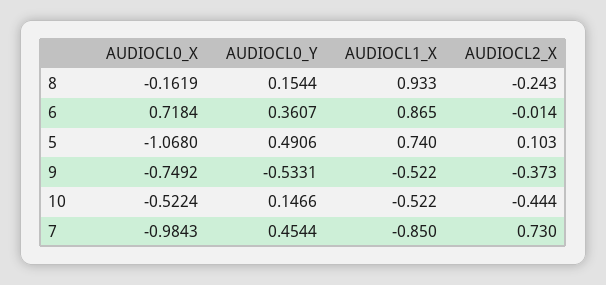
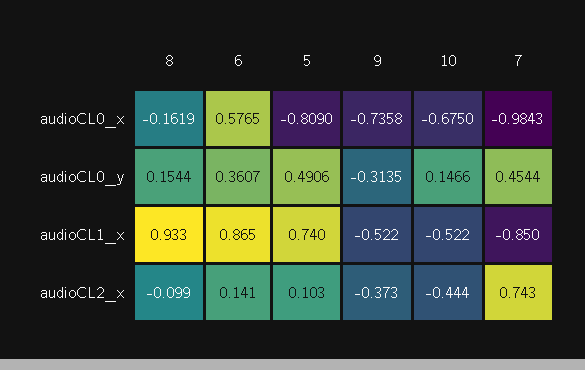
  {
    "AUDIOCL0_X": {
      "8": -0.1619,
-     "6": 0.7184,
+     "6": 0.5765,
-     "5": -1.068,
+     "5": -0.809,
-     "9": -0.7492,
+     "9": -0.7358,
-     "10": -0.5224,
+     "10": -0.675,
      "7": -0.9843
    },
    "AUDIOCL0_Y": {
      "8": 0.1544,
      "6": 0.3607,
      "5": 0.4906,
-     "9": -0.5331,
+     "9": -0.3135,
      "10": 0.1466,
      "7": 0.4544
    },
    "AUDIOCL1_X": {
      "8": 0.933,
      "6": 0.865,
      "5": 0.74,
      "9": -0.522,
      "10": -0.522,
      "7": -0.85
    },
    "AUDIOCL2_X": {
-     "8": -0.243,
+     "8": -0.099,
-     "6": -0.014,
+     "6": 0.141,
      "5": 0.103,
      "9": -0.373,
      "10": -0.444,
-     "7": 0.73
+     "7": 0.743
    }
  }

